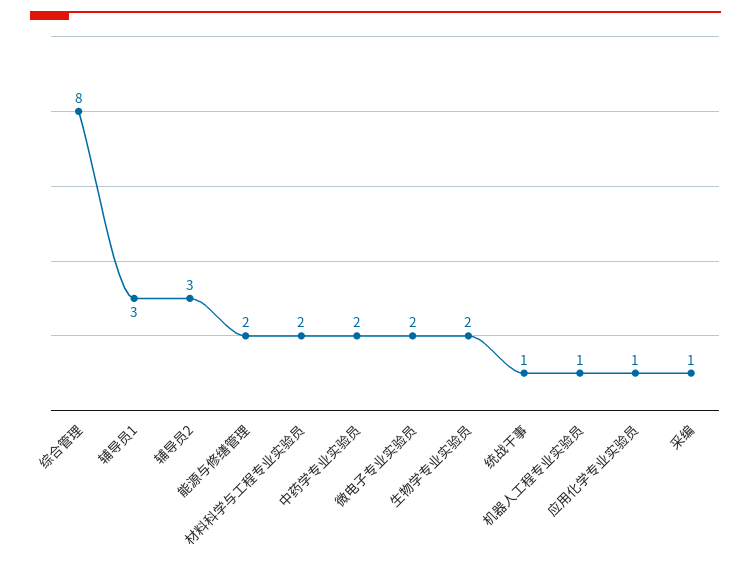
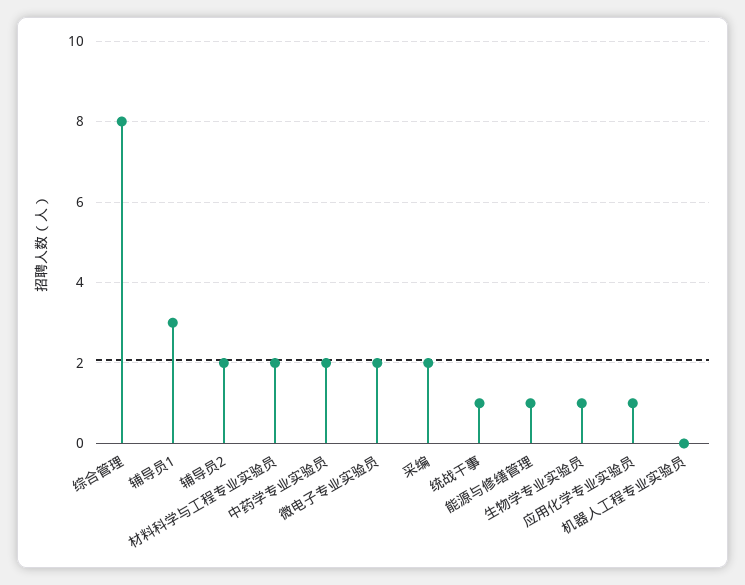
  {
    "综合管理": 8,
    "辅导员1": 3,
-   "辅导员2": 3,
+   "辅导员2": 2,
-   "能源与修缮管理": 2,
+   "能源与修缮管理": 1,
    "材料科学与工程专业实验员": 2,
    "中药学专业实验员": 2,
    "微电子专业实验员": 2,
-   "生物学专业实验员": 2,
+   "生物学专业实验员": 1,
    "统战干事": 1,
-   "机器人工程专业实验员": 1,
+   "机器人工程专业实验员": 0,
    "应用化学专业实验员": 1,
-   "采编": 1
+   "采编": 2
  }

